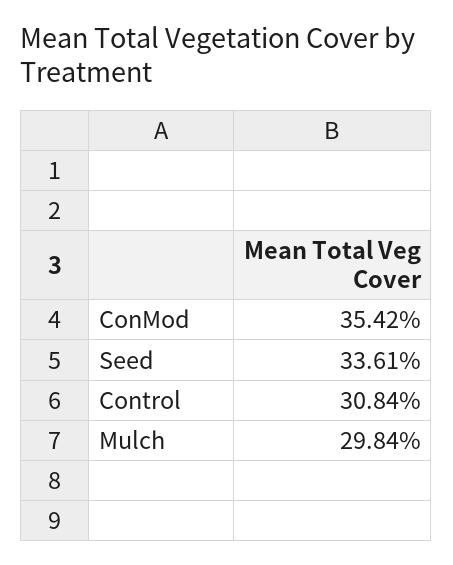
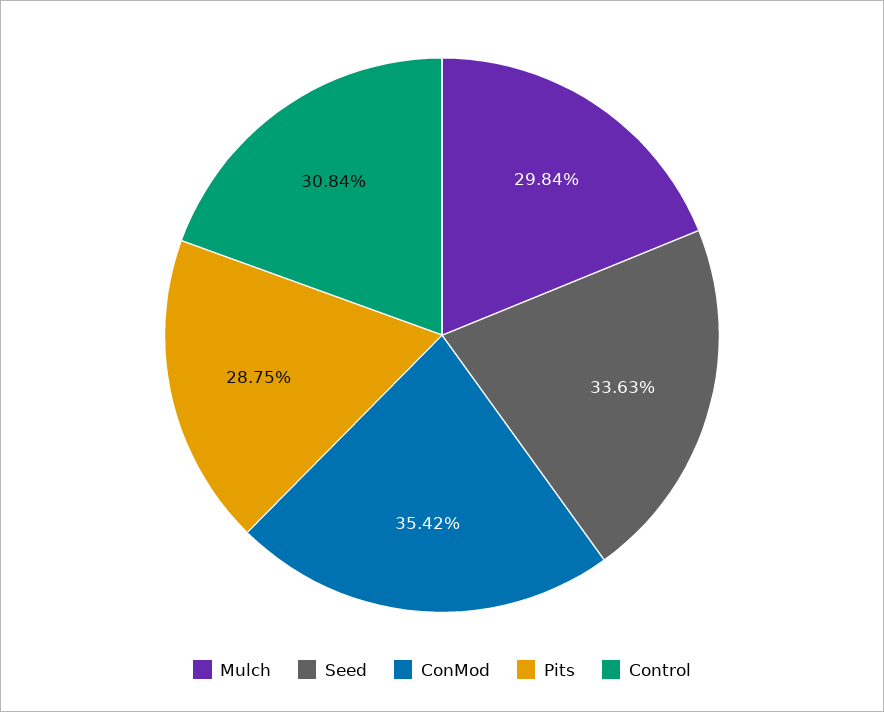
  {
    "ConMod": 35.42,
-   "Seed": 33.61,
+   "Seed": 33.63,
    "Control": 30.84,
-   "Mulch": 29.84
+   "Mulch": 29.84,
+   "Pits": 28.75
  }

